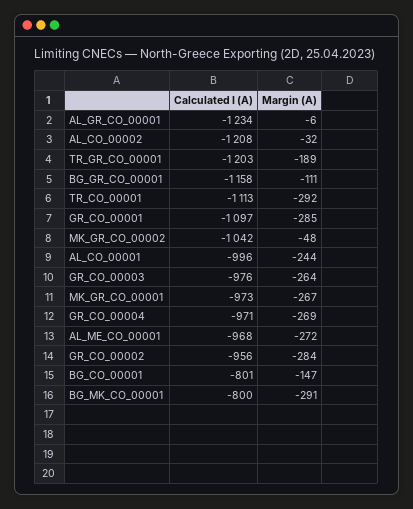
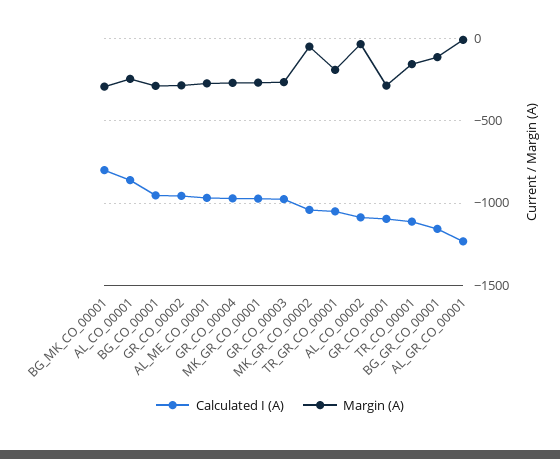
  {
    "Calculated I (A)": {
      "AL_GR_CO_00001": -1234,
-     "AL_CO_00002": -1208,
+     "AL_CO_00002": -1100,
-     "TR_GR_CO_00001": -1203,
+     "TR_GR_CO_00001": -1050,
      "BG_GR_CO_00001": -1158,
      "TR_CO_00001": -1113,
      "GR_CO_00001": -1097,
      "MK_GR_CO_00002": -1042,
-     "AL_CO_00001": -996,
+     "AL_CO_00001": -850,
      "GR_CO_00003": -976,
      "MK_GR_CO_00001": -973,
      "GR_CO_00004": -971,
      "AL_ME_CO_00001": -968,
      "GR_CO_00002": -956,
-     "BG_CO_00001": -801,
+     "BG_CO_00001": -950,
      "BG_MK_CO_00001": -800
    },
    "Margin (A)": {
      "AL_GR_CO_00001": -6,
      "AL_CO_00002": -32,
      "TR_GR_CO_00001": -189,
      "BG_GR_CO_00001": -111,
-     "TR_CO_00001": -292,
+     "TR_CO_00001": -150,
      "GR_CO_00001": -285,
      "MK_GR_CO_00002": -48,
      "AL_CO_00001": -244,
      "GR_CO_00003": -264,
      "MK_GR_CO_00001": -267,
      "GR_CO_00004": -269,
      "AL_ME_CO_00001": -272,
      "GR_CO_00002": -284,
-     "BG_CO_00001": -147,
+     "BG_CO_00001": -300,
      "BG_MK_CO_00001": -291
    }
  }

